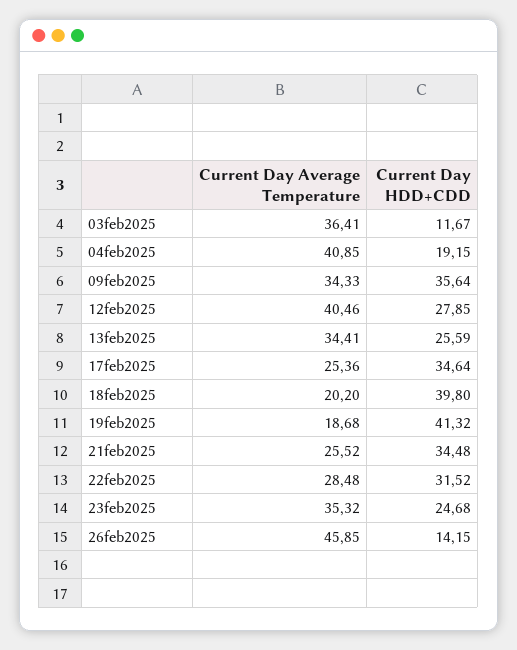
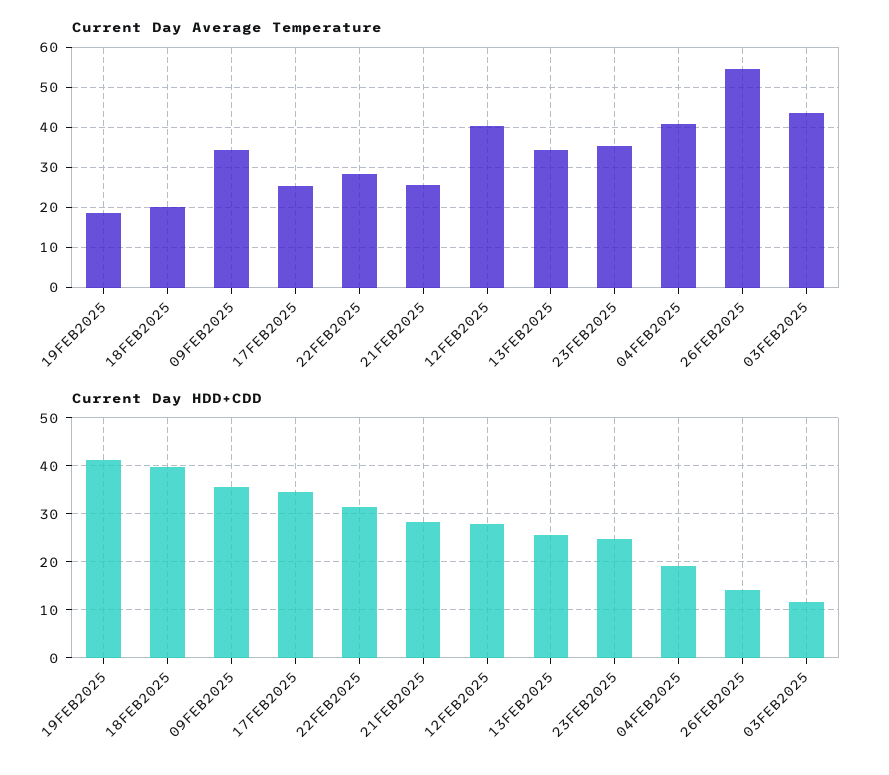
  {
    "Current Day Average Temperature": {
-     "03feb2025": 36.41,
+     "03feb2025": 44,
      "04feb2025": 40.85,
      "09feb2025": 34.33,
      "12feb2025": 40.46,
      "13feb2025": 34.41,
      "17feb2025": 25.36,
      "18feb2025": 20.2,
      "19feb2025": 18.68,
      "21feb2025": 25.52,
      "22feb2025": 28.48,
      "23feb2025": 35.32,
-     "26feb2025": 45.85
+     "26feb2025": 54
    },
    "Current Day HDD+CDD": {
      "03feb2025": 11.67,
      "04feb2025": 19.15,
      "09feb2025": 35.64,
      "12feb2025": 27.85,
      "13feb2025": 25.59,
      "17feb2025": 34.64,
      "18feb2025": 39.8,
      "19feb2025": 41.32,
-     "21feb2025": 34.48,
+     "21feb2025": 28,
      "22feb2025": 31.52,
      "23feb2025": 24.68,
      "26feb2025": 14.15
    }
  }

